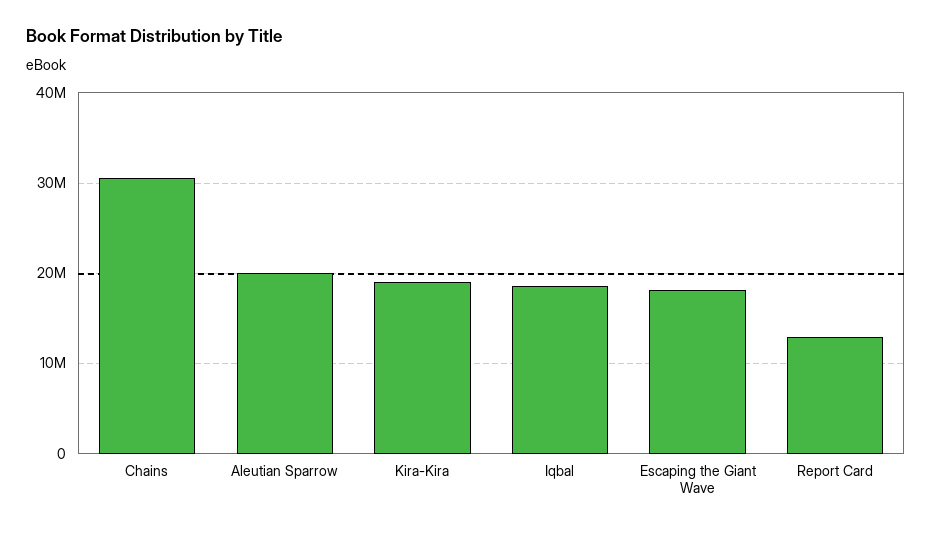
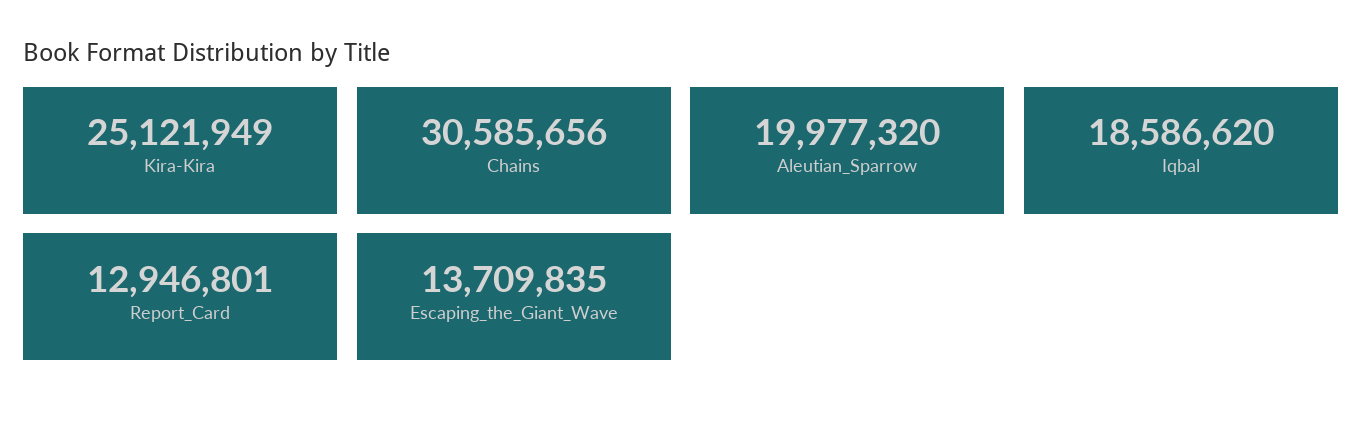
  {
    "Chains": 30585656,
    "Aleutian Sparrow": 19977320,
-   "Kira-Kira": 19000000,
+   "Kira-Kira": 25121949,
    "Iqbal": 18586620,
-   "Escaping the Giant Wave": 18000000,
+   "Escaping the Giant Wave": 13709835,
    "Report Card": 12946801
  }

